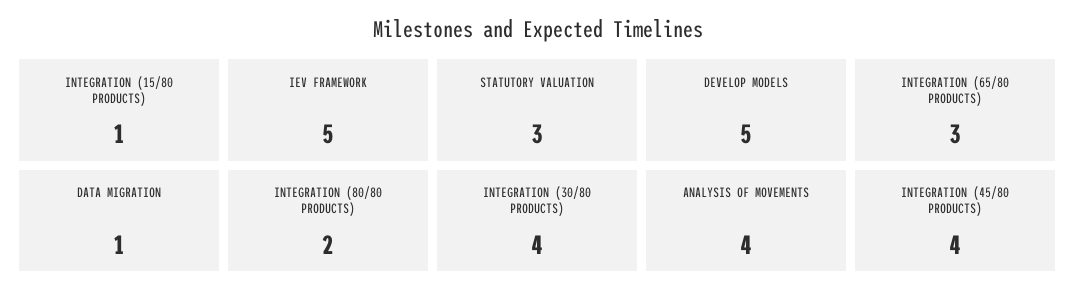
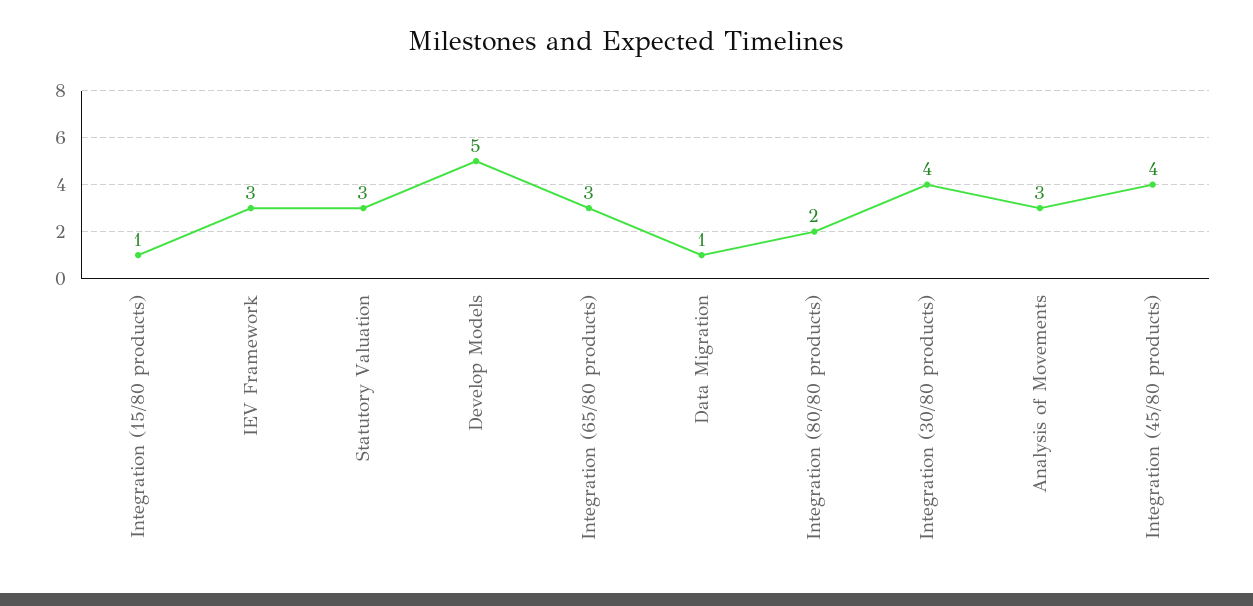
  {
    "INTEGRATION (15/80 PRODUCTS)": 1,
-   "IEV FRAMEWORK": 5,
+   "IEV FRAMEWORK": 3,
    "STATUTORY VALUATION": 3,
    "DEVELOP MODELS": 5,
    "INTEGRATION (65/80 PRODUCTS)": 3,
    "DATA MIGRATION": 1,
    "INTEGRATION (80/80 PRODUCTS)": 2,
    "INTEGRATION (30/80 PRODUCTS)": 4,
-   "ANALYSIS OF MOVEMENTS": 4,
+   "ANALYSIS OF MOVEMENTS": 3,
    "INTEGRATION (45/80 PRODUCTS)": 4
  }

